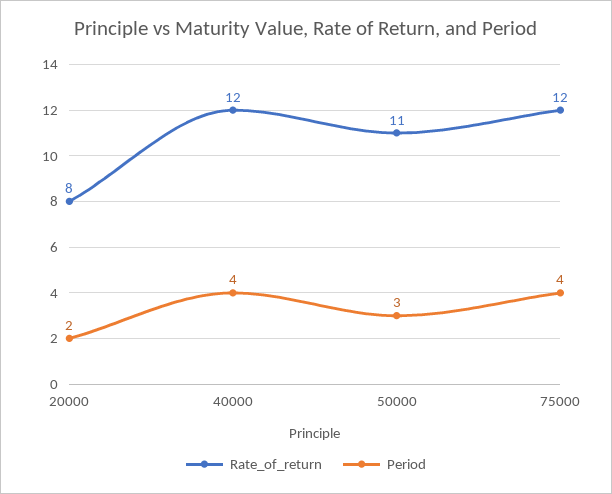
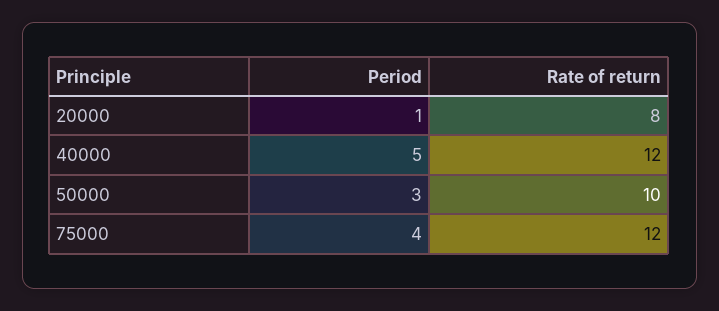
  {
    "Rate_of_return": {
      "20000": 8,
      "40000": 12,
-     "50000": 11,
+     "50000": 10,
      "75000": 12
    },
    "Period": {
-     "20000": 2,
+     "20000": 1,
-     "40000": 4,
+     "40000": 5,
      "50000": 3,
      "75000": 4
    }
  }

